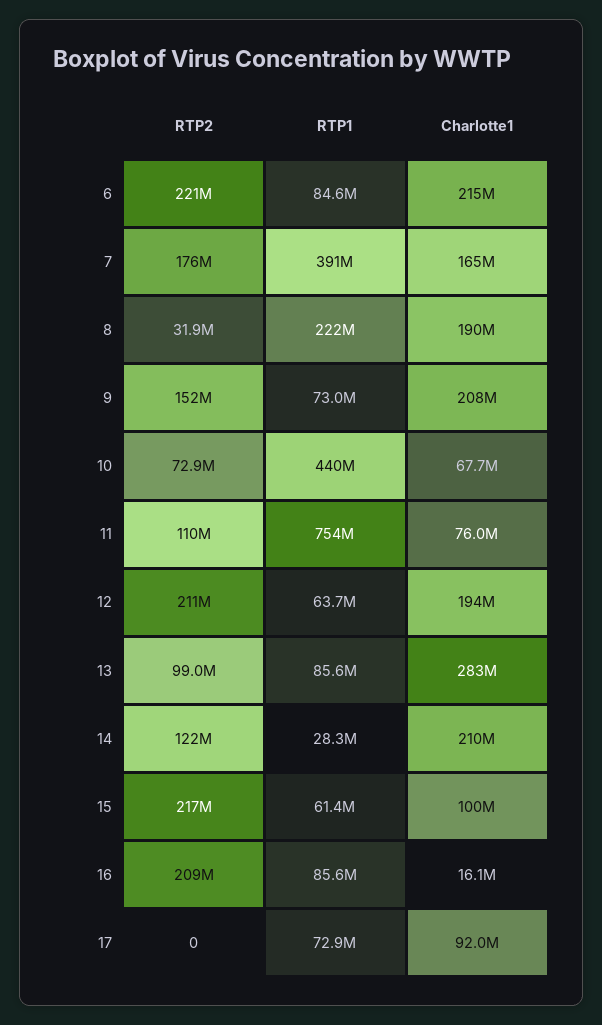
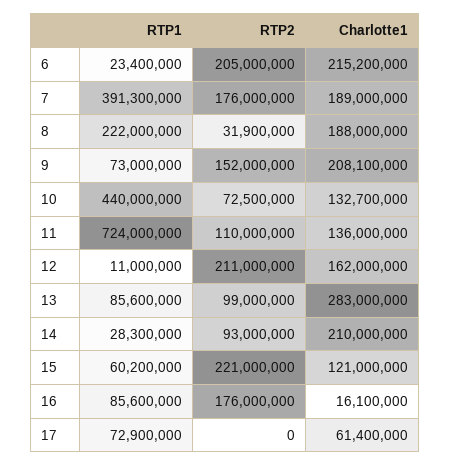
  {
    "RTP2": {
-     "6": 221000000,
+     "6": 205000000,
      "7": 176000000,
      "8": 31900000,
      "9": 152000000,
-     "10": 72900000,
+     "10": 72500000,
      "11": 110000000,
      "12": 211000000,
      "13": 99000000,
-     "14": 122000000,
+     "14": 93000000,
-     "15": 217000000,
+     "15": 221000000,
-     "16": 209000000,
+     "16": 176000000,
      "17": 0
    },
    "RTP1": {
-     "6": 84600000,
+     "6": 23400000,
      "7": 391300000,
      "8": 222000000,
      "9": 73000000,
      "10": 440000000,
-     "11": 754000000,
+     "11": 724000000,
-     "12": 63700000,
+     "12": 11000000,
      "13": 85600000,
      "14": 28300000,
-     "15": 61400000,
+     "15": 60200000,
      "16": 85600000,
      "17": 72900000
    },
    "Charlotte1": {
-     "6": 215000000,
+     "6": 215200000,
-     "7": 165000000,
+     "7": 189000000,
-     "8": 190000000,
+     "8": 188000000,
-     "9": 208000000,
+     "9": 208100000,
-     "10": 67700000,
+     "10": 132700000,
-     "11": 76000000,
+     "11": 136000000,
-     "12": 194000000,
+     "12": 162000000,
      "13": 283000000,
      "14": 210000000,
-     "15": 100000000,
+     "15": 121000000,
      "16": 16100000,
-     "17": 92000000
+     "17": 61400000
    }
  }

